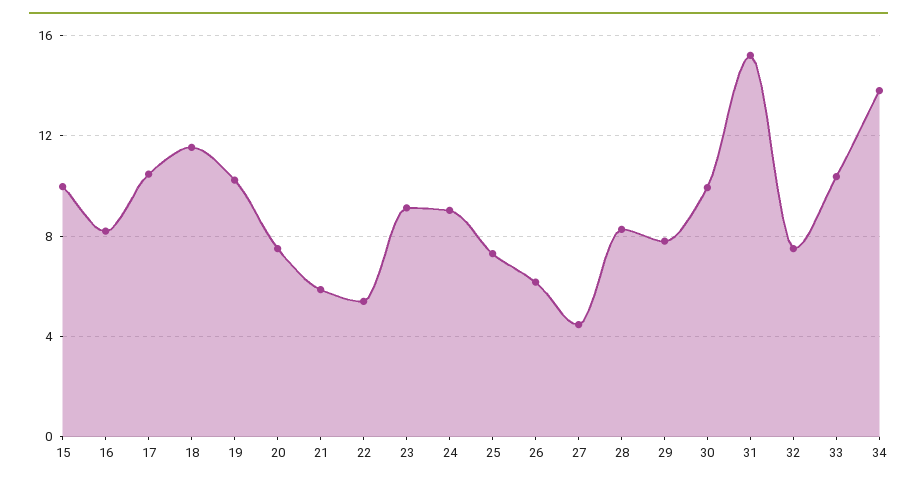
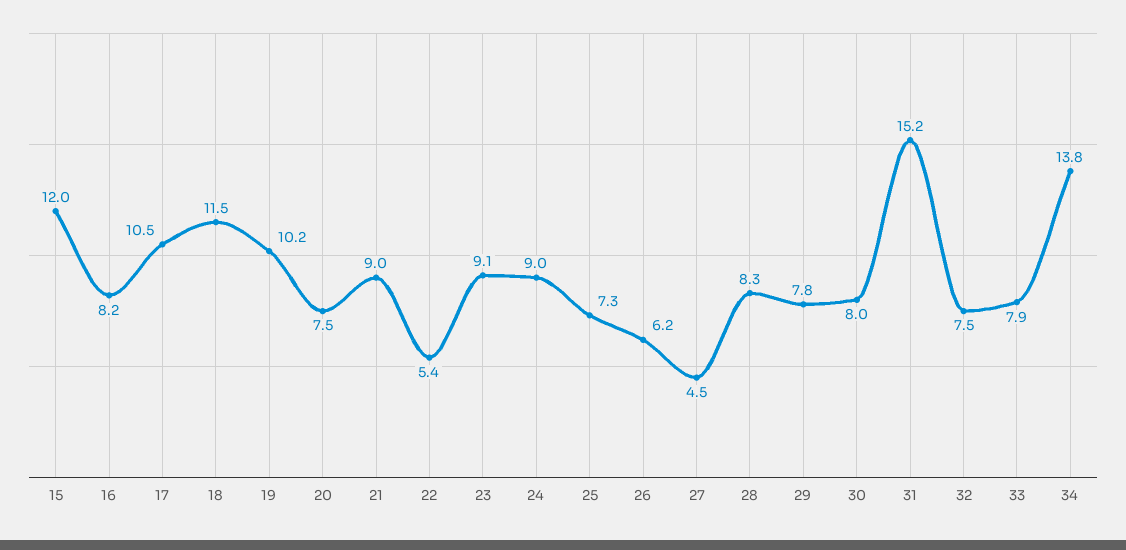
  {
-   "15": 10,
+   "15": 12,
    "16": 8.2,
    "17": 10.5,
    "18": 11.5,
    "19": 10.2,
    "20": 7.5,
-   "21": 6,
+   "21": 9,
    "22": 5.4,
    "23": 9.1,
    "24": 9,
    "25": 7.3,
    "26": 6.2,
    "27": 4.5,
    "28": 8.3,
    "29": 7.8,
-   "30": 10,
+   "30": 8,
    "31": 15.2,
    "32": 7.5,
-   "33": 10.5,
+   "33": 7.9,
    "34": 13.8
  }

